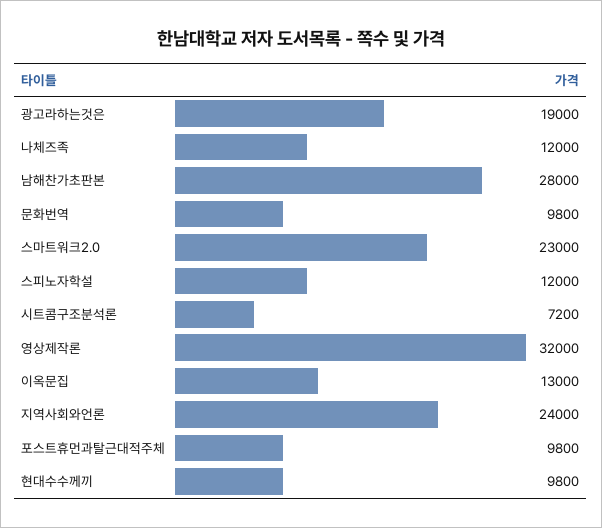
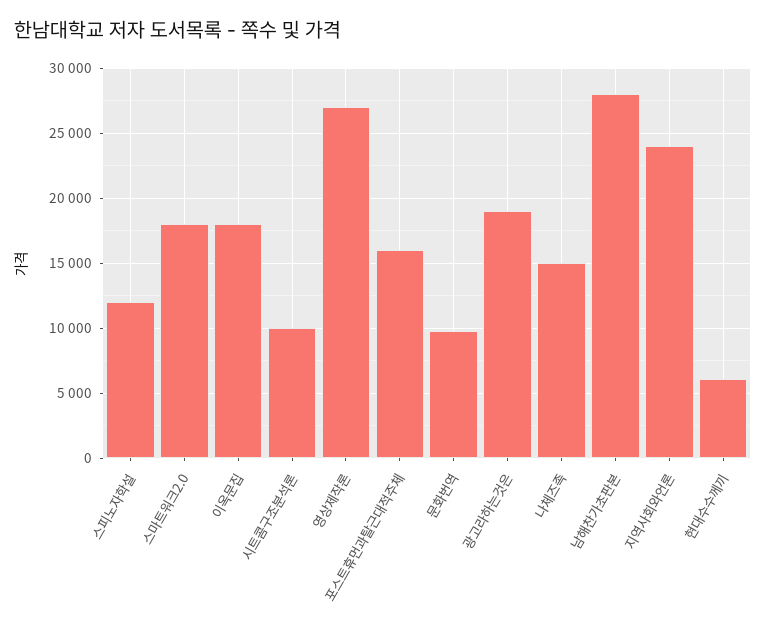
  {
    "광고라하는것은": 19000,
-   "나체즈족": 12000,
+   "나체즈족": 15000,
    "남해찬가초판본": 28000,
    "문화번역": 9800,
-   "스마트워크2.0": 23000,
+   "스마트워크2.0": 18000,
    "스피노자학설": 12000,
-   "시트콤구조분석론": 7200,
+   "시트콤구조분석론": 10000,
-   "영상제작론": 32000,
+   "영상제작론": 27000,
-   "이옥문집": 13000,
+   "이옥문집": 18000,
    "지역사회와언론": 24000,
-   "포스트휴먼과탈근대적주체": 9800,
+   "포스트휴먼과탈근대적주체": 16000,
-   "현대수수께끼": 9800
+   "현대수수께끼": 6000
  }

